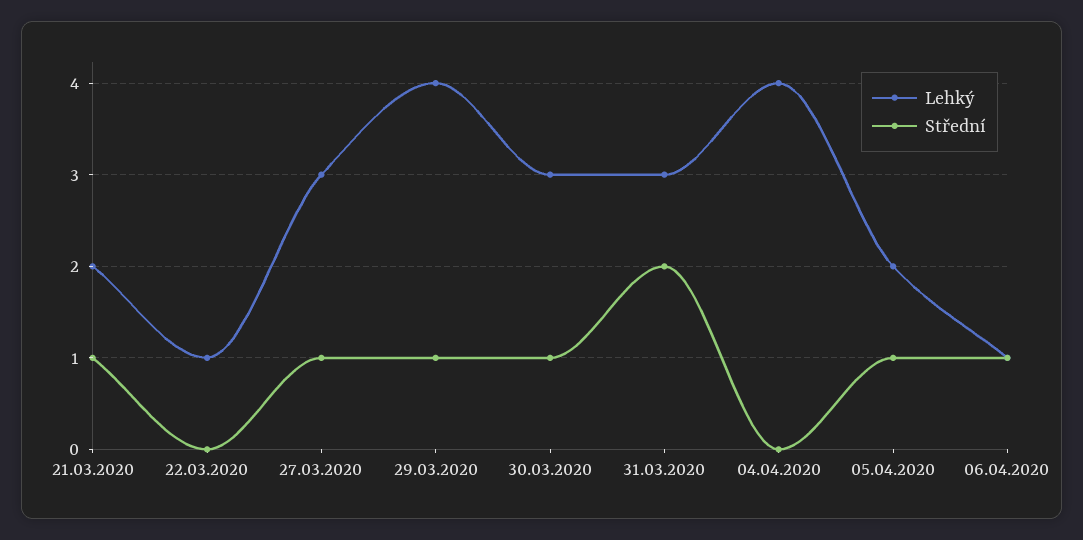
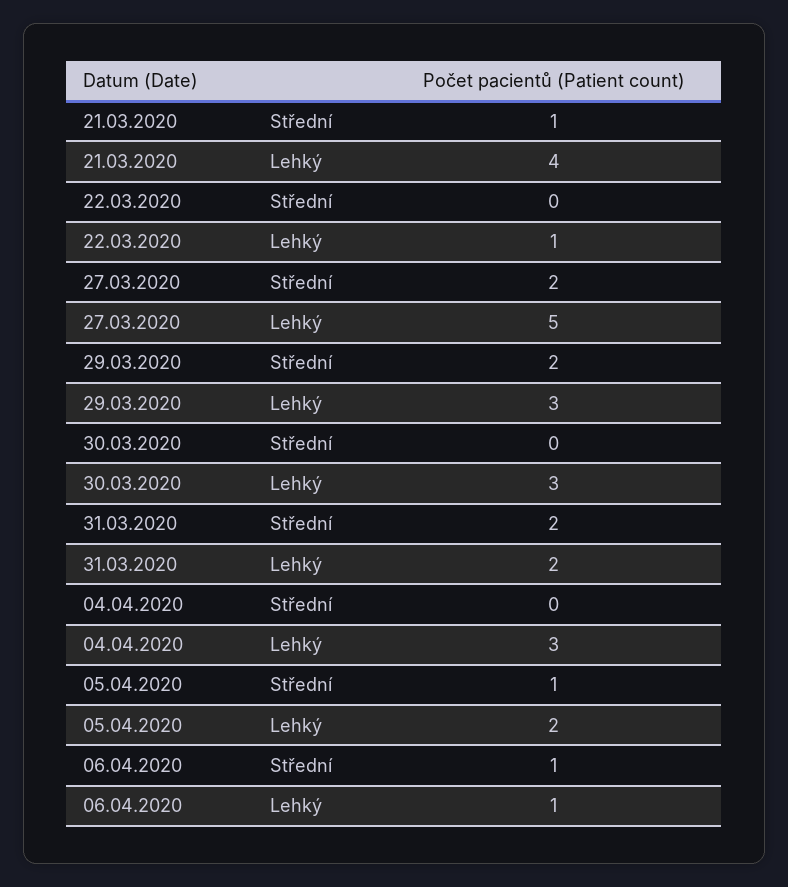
  {
    "Lehký": {
-     "21.03.2020": 2,
+     "21.03.2020": 4,
      "22.03.2020": 1,
-     "27.03.2020": 3,
+     "27.03.2020": 5,
-     "29.03.2020": 4,
+     "29.03.2020": 3,
      "30.03.2020": 3,
-     "31.03.2020": 3,
+     "31.03.2020": 2,
-     "04.04.2020": 4,
+     "04.04.2020": 3,
      "05.04.2020": 2,
      "06.04.2020": 1
    },
    "Střední": {
      "21.03.2020": 1,
      "22.03.2020": 0,
-     "27.03.2020": 1,
+     "27.03.2020": 2,
-     "29.03.2020": 1,
+     "29.03.2020": 2,
-     "30.03.2020": 1,
+     "30.03.2020": 0,
      "31.03.2020": 2,
      "04.04.2020": 0,
      "05.04.2020": 1,
      "06.04.2020": 1
    }
  }

